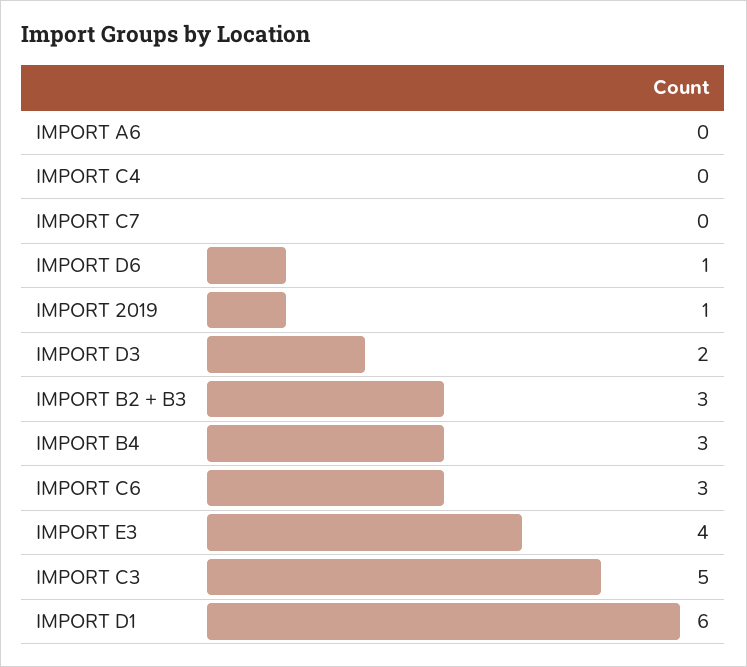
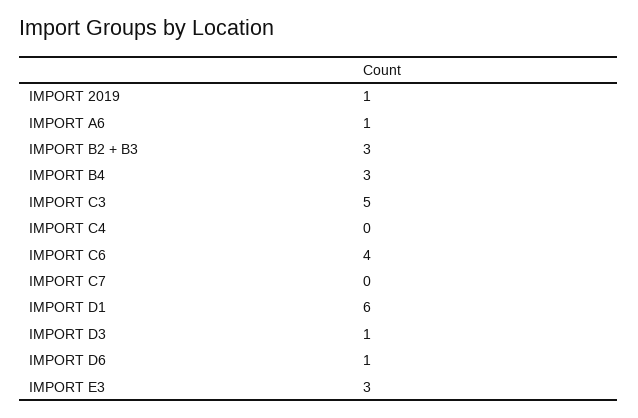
  {
-   "IMPORT A6": 0,
+   "IMPORT A6": 1,
    "IMPORT C4": 0,
    "IMPORT C7": 0,
    "IMPORT D6": 1,
    "IMPORT 2019": 1,
-   "IMPORT D3": 2,
+   "IMPORT D3": 1,
    "IMPORT B2 + B3": 3,
    "IMPORT B4": 3,
-   "IMPORT C6": 3,
+   "IMPORT C6": 4,
-   "IMPORT E3": 4,
+   "IMPORT E3": 3,
    "IMPORT C3": 5,
    "IMPORT D1": 6
  }

